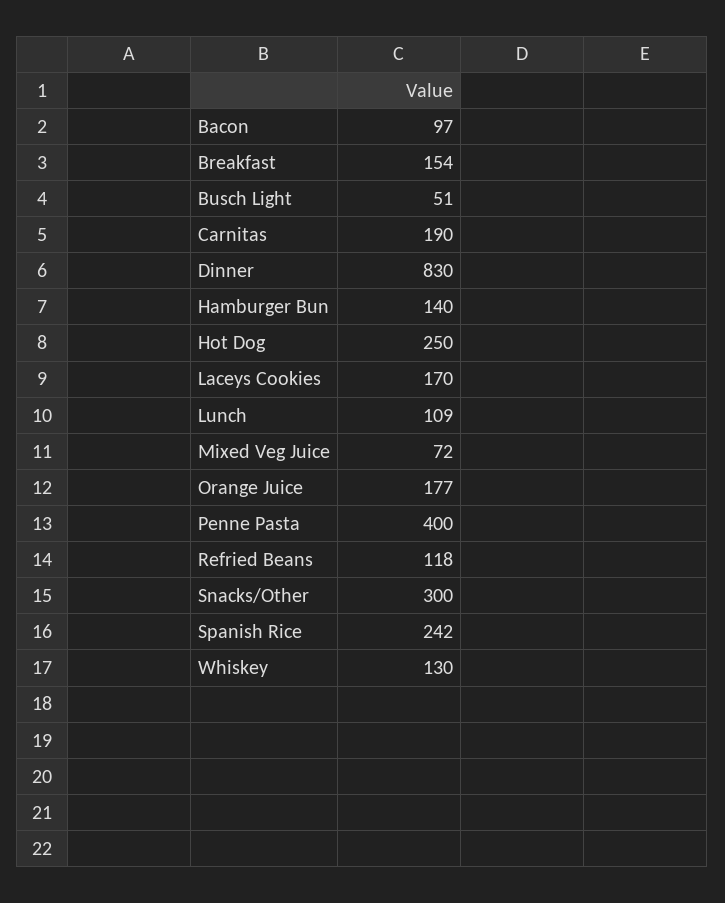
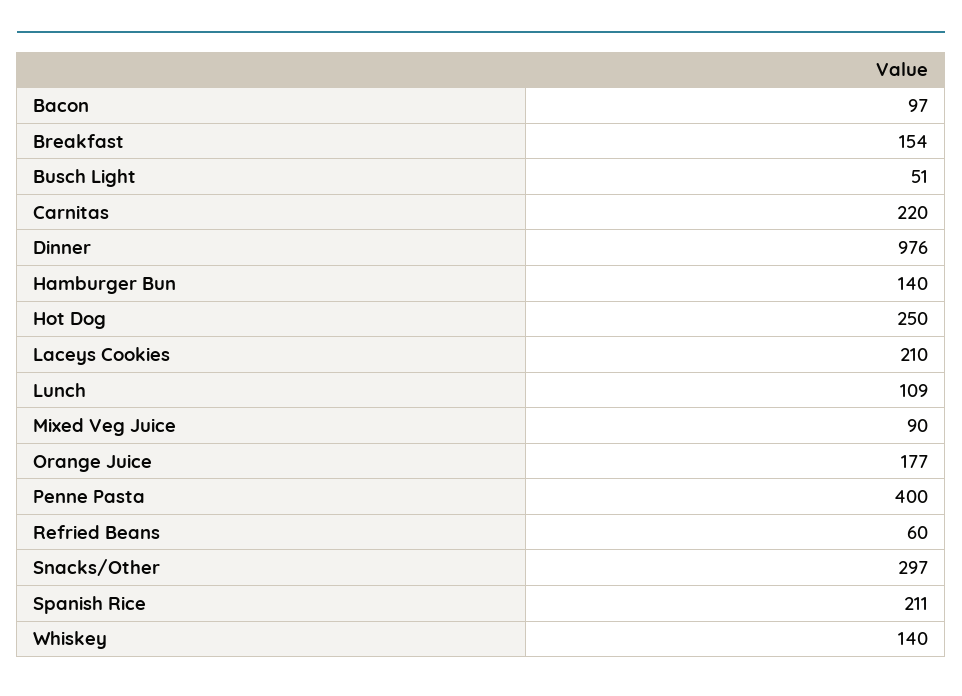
  {
    "Bacon": 97,
    "Breakfast": 154,
    "Busch Light": 51,
-   "Carnitas": 190,
+   "Carnitas": 220,
-   "Dinner": 830,
+   "Dinner": 976,
    "Hamburger Bun": 140,
    "Hot Dog": 250,
-   "Laceys Cookies": 170,
+   "Laceys Cookies": 210,
    "Lunch": 109,
-   "Mixed Veg Juice": 72,
+   "Mixed Veg Juice": 90,
    "Orange Juice": 177,
    "Penne Pasta": 400,
-   "Refried Beans": 118,
+   "Refried Beans": 60,
-   "Snacks/Other": 300,
+   "Snacks/Other": 297,
-   "Spanish Rice": 242,
+   "Spanish Rice": 211,
-   "Whiskey": 130
+   "Whiskey": 140
  }

